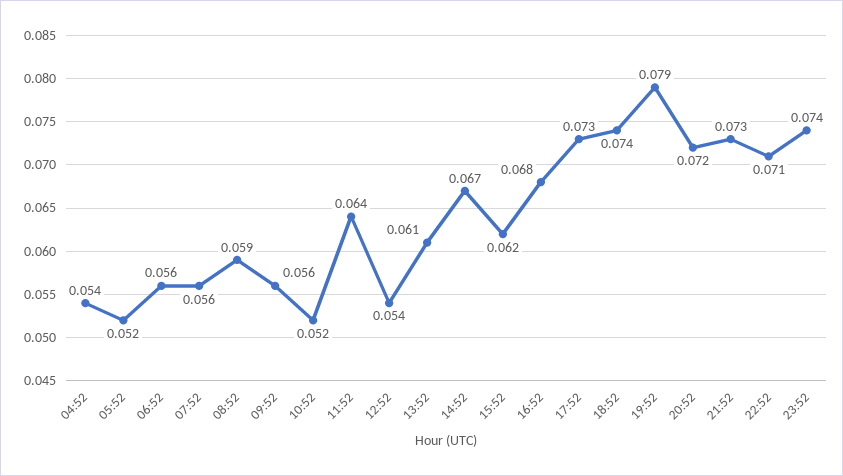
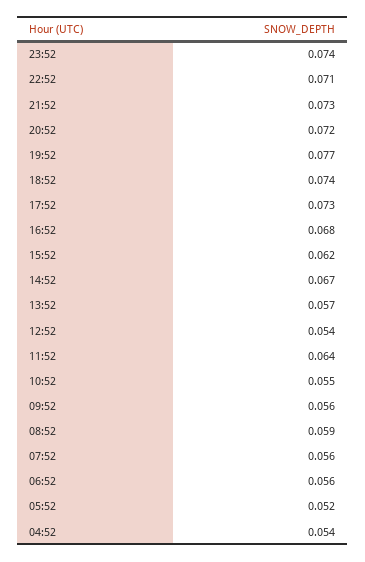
  {
    "04:52": 0.054,
    "05:52": 0.052,
    "06:52": 0.056,
    "07:52": 0.056,
    "08:52": 0.059,
    "09:52": 0.056,
-   "10:52": 0.052,
+   "10:52": 0.055,
    "11:52": 0.064,
    "12:52": 0.054,
-   "13:52": 0.061,
+   "13:52": 0.057,
    "14:52": 0.067,
    "15:52": 0.062,
    "16:52": 0.068,
    "17:52": 0.073,
    "18:52": 0.074,
-   "19:52": 0.079,
+   "19:52": 0.077,
    "20:52": 0.072,
    "21:52": 0.073,
    "22:52": 0.071,
    "23:52": 0.074
  }

